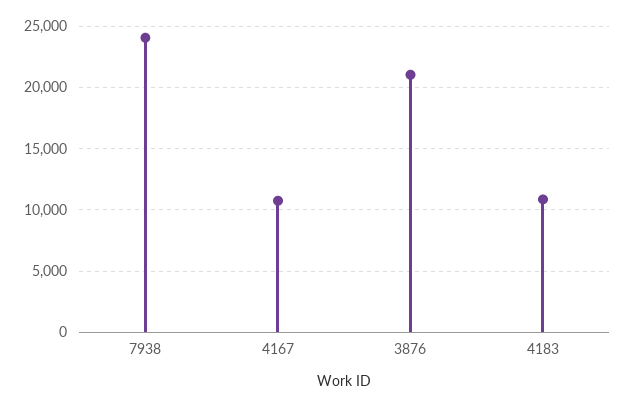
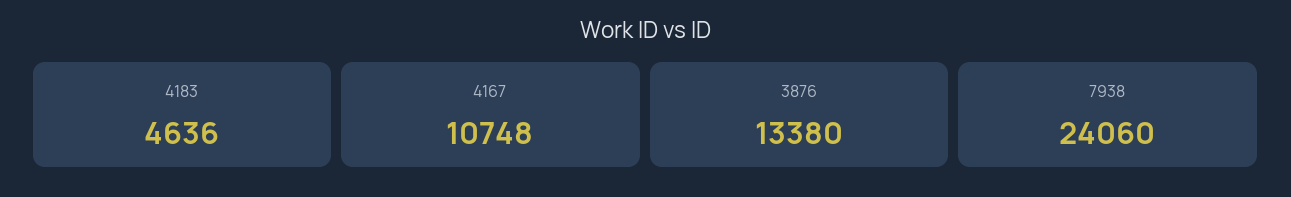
  {
    "7938": 24060,
    "4167": 10748,
-   "3876": 21000,
+   "3876": 13380,
-   "4183": 11000
+   "4183": 4636
  }

